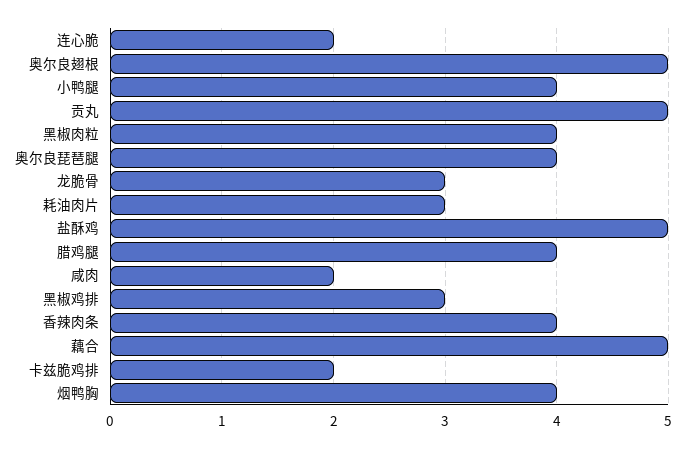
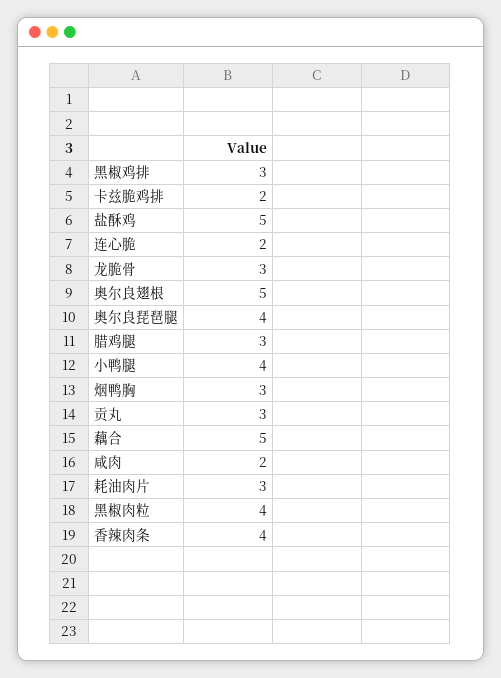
  {
    "连心脆": 2,
    "奥尔良翅根": 5,
    "小鸭腿": 4,
-   "贡丸": 5,
+   "贡丸": 3,
    "黑椒肉粒": 4,
    "奥尔良琵琶腿": 4,
    "龙脆骨": 3,
    "耗油肉片": 3,
    "盐酥鸡": 5,
-   "腊鸡腿": 4,
+   "腊鸡腿": 3,
    "咸肉": 2,
    "黑椒鸡排": 3,
    "香辣肉条": 4,
    "藕合": 5,
    "卡兹脆鸡排": 2,
-   "烟鸭胸": 4
+   "烟鸭胸": 3
  }

